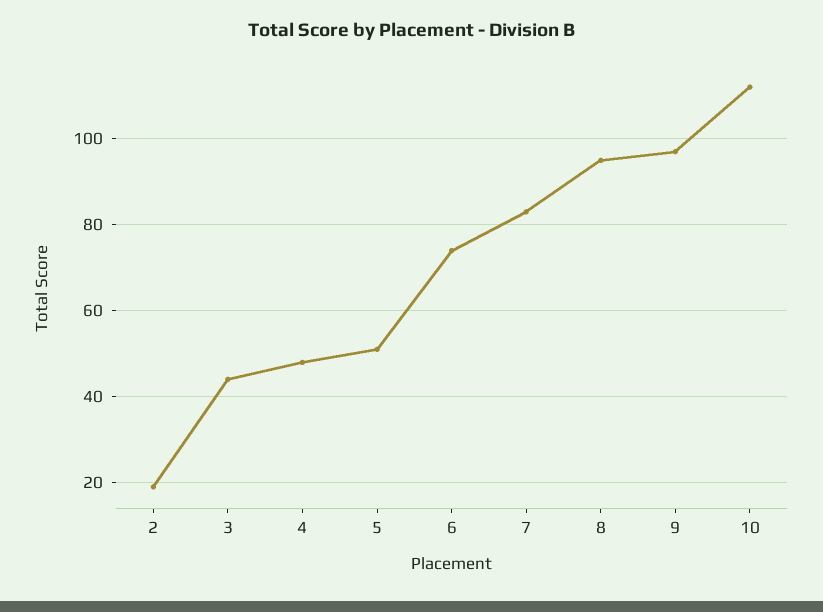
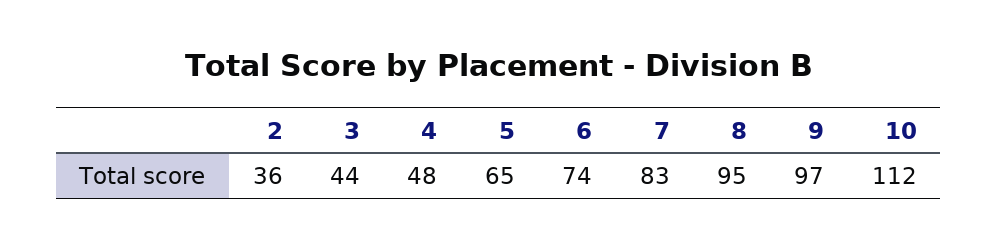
  {
-   "2": 20,
+   "2": 36,
    "3": 44,
    "4": 48,
-   "5": 50,
+   "5": 65,
    "6": 74,
    "7": 83,
    "8": 95,
    "9": 97,
    "10": 112
  }

